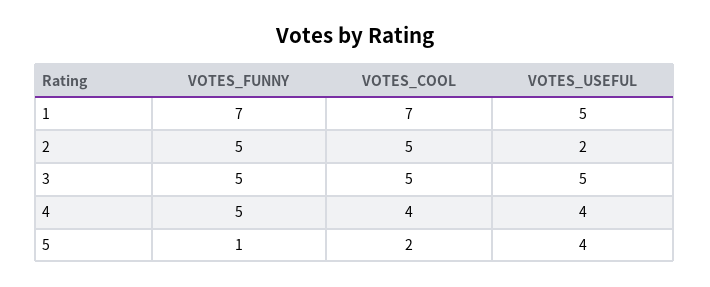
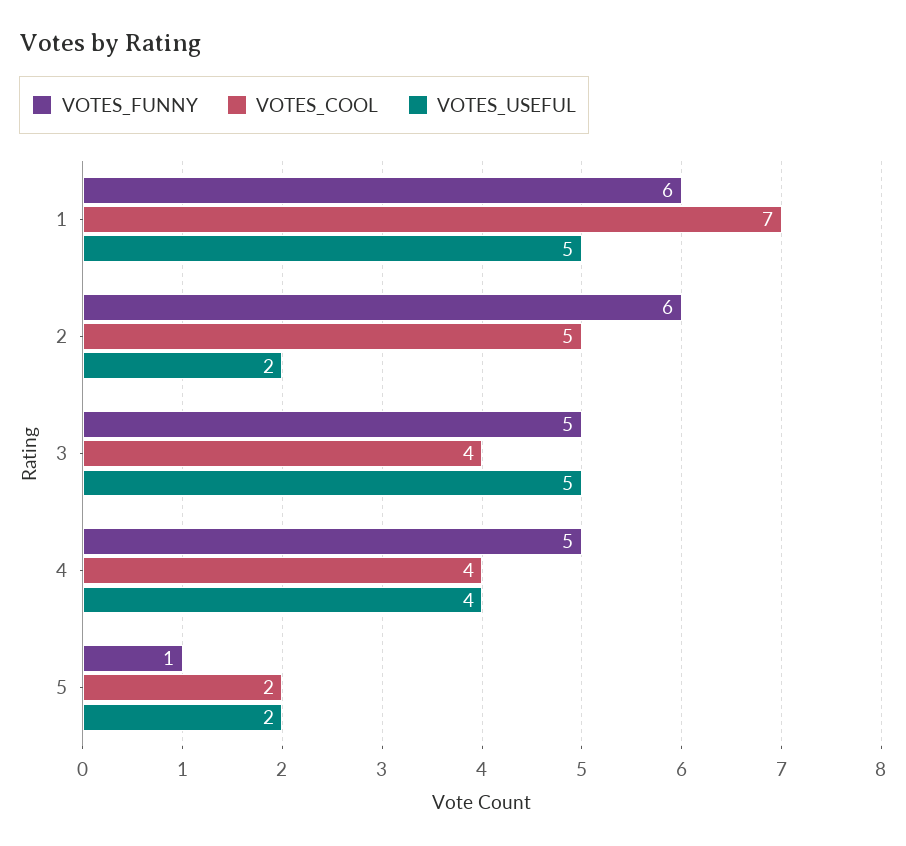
  {
    "VOTES_FUNNY": {
-     "1": 7,
+     "1": 6,
-     "2": 5,
+     "2": 6,
      "3": 5,
      "4": 5,
      "5": 1
    },
    "VOTES_COOL": {
      "1": 7,
      "2": 5,
-     "3": 5,
+     "3": 4,
      "4": 4,
      "5": 2
    },
    "VOTES_USEFUL": {
      "1": 5,
      "2": 2,
      "3": 5,
      "4": 4,
-     "5": 4
+     "5": 2
    }
  }

